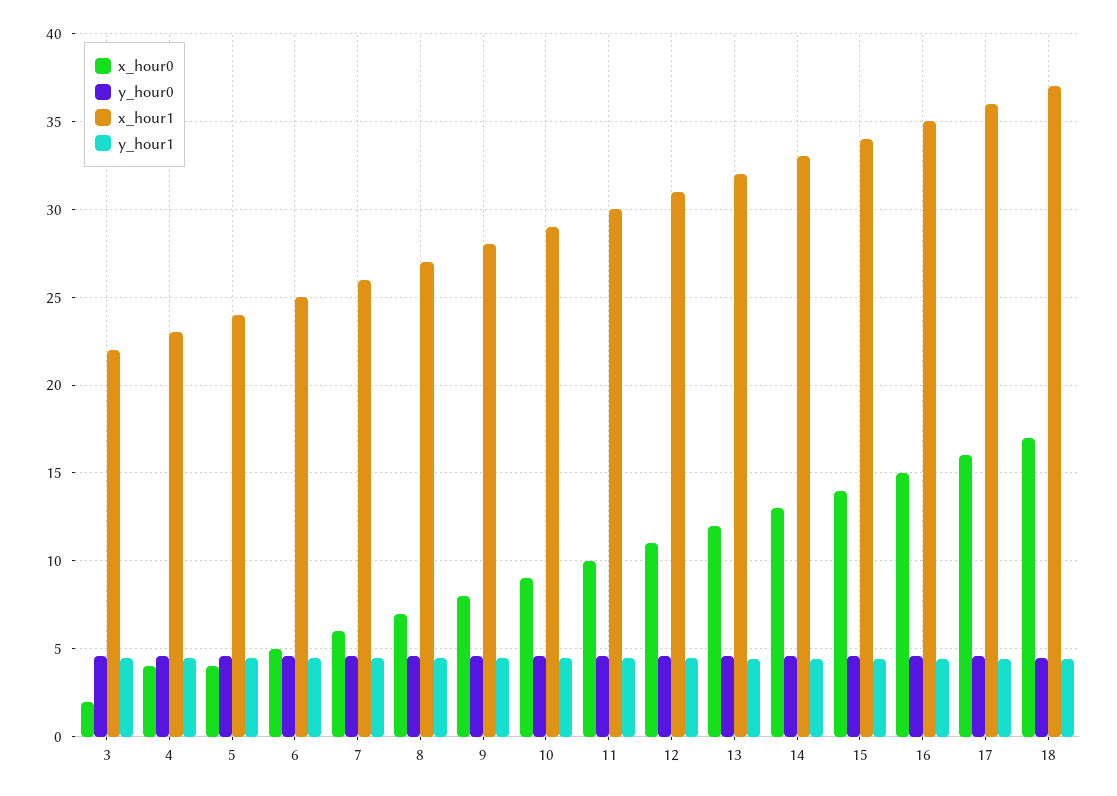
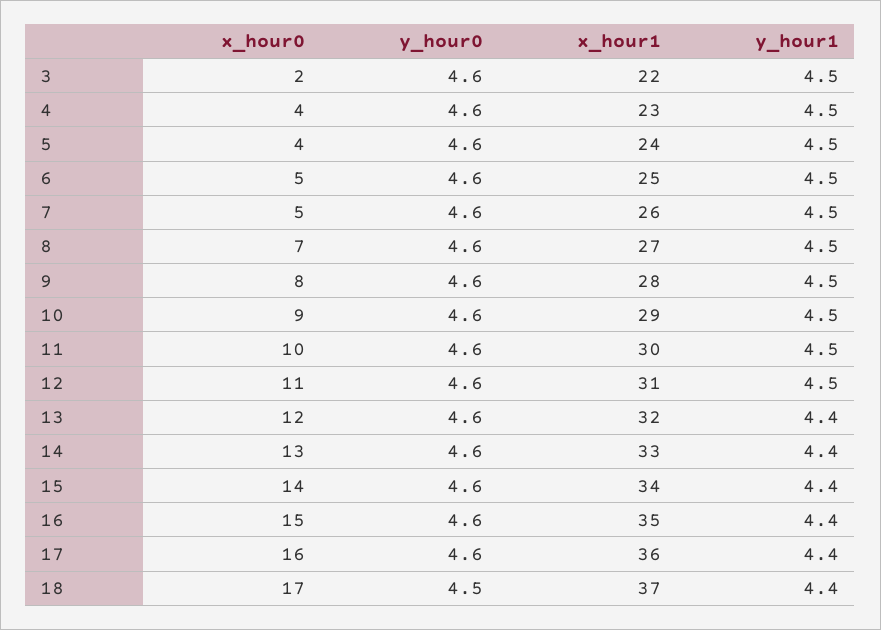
  {
    "x_hour0": {
      "3": 2,
      "4": 4,
      "5": 4,
      "6": 5,
-     "7": 6,
+     "7": 5,
      "8": 7,
      "9": 8,
      "10": 9,
      "11": 10,
      "12": 11,
      "13": 12,
      "14": 13,
      "15": 14,
      "16": 15,
      "17": 16,
      "18": 17
    },
    "y_hour0": {
      "3": 4.6,
      "4": 4.6,
      "5": 4.6,
      "6": 4.6,
      "7": 4.6,
      "8": 4.6,
      "9": 4.6,
      "10": 4.6,
      "11": 4.6,
      "12": 4.6,
      "13": 4.6,
      "14": 4.6,
      "15": 4.6,
      "16": 4.6,
      "17": 4.6,
      "18": 4.5
    },
    "x_hour1": {
      "3": 22,
      "4": 23,
      "5": 24,
      "6": 25,
      "7": 26,
      "8": 27,
      "9": 28,
      "10": 29,
      "11": 30,
      "12": 31,
      "13": 32,
      "14": 33,
      "15": 34,
      "16": 35,
      "17": 36,
      "18": 37
    },
    "y_hour1": {
      "3": 4.5,
      "4": 4.5,
      "5": 4.5,
      "6": 4.5,
      "7": 4.5,
      "8": 4.5,
      "9": 4.5,
      "10": 4.5,
      "11": 4.5,
      "12": 4.5,
      "13": 4.4,
      "14": 4.4,
      "15": 4.4,
      "16": 4.4,
      "17": 4.4,
      "18": 4.4
    }
  }

